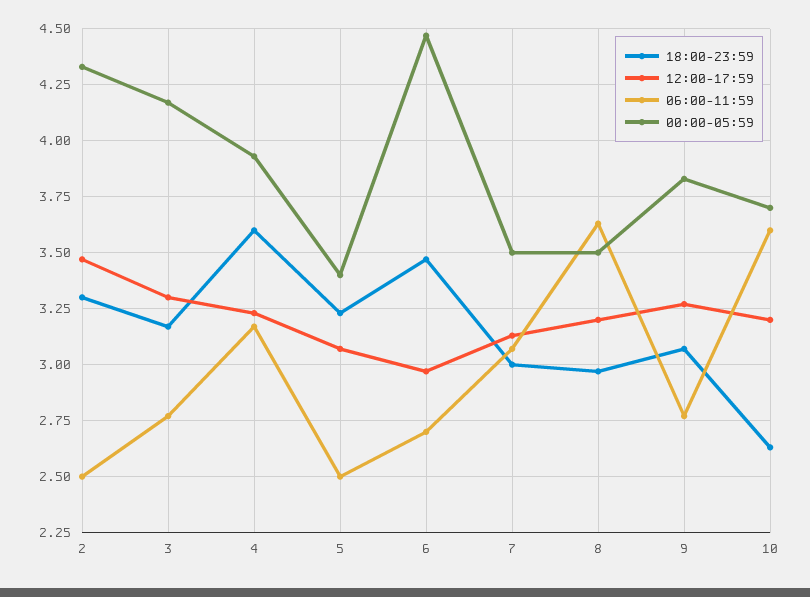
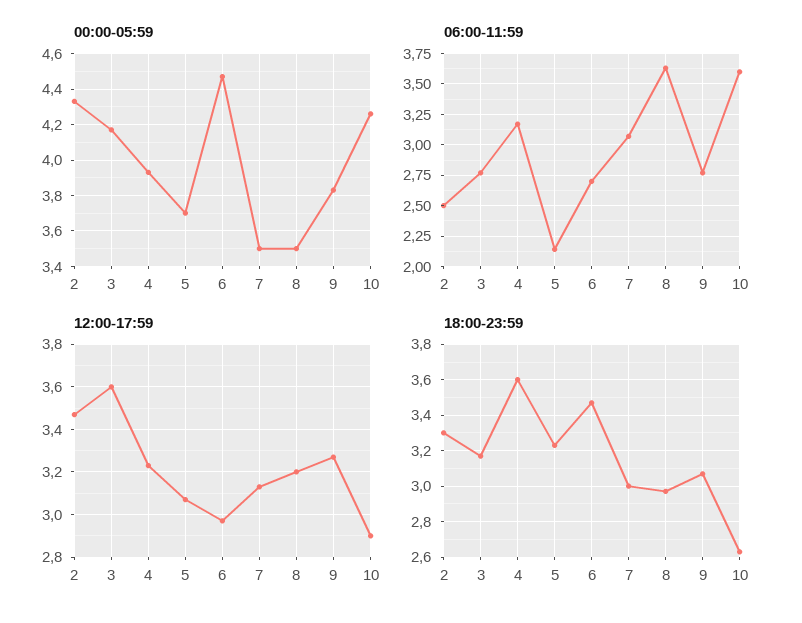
  {
    "18:00-23:59": {
      "2": 3.3,
      "3": 3.15,
      "4": 3.6,
      "5": 3.25,
      "6": 3.45,
      "7": 3,
      "8": 2.95,
      "9": 3.05,
      "10": 2.65
    },
    "12:00-17:59": {
      "2": 3.45,
-     "3": 3.3,
+     "3": 3.6,
      "4": 3.25,
      "5": 3.05,
      "6": 2.95,
      "7": 3.15,
      "8": 3.2,
      "9": 3.25,
-     "10": 3.2
+     "10": 2.9
    },
    "06:00-11:59": {
      "2": 2.5,
      "3": 2.75,
      "4": 3.15,
-     "5": 2.5,
+     "5": 2.15,
      "6": 2.7,
      "7": 3.05,
      "8": 3.65,
      "9": 2.75,
      "10": 3.6
    },
    "00:00-05:59": {
      "2": 4.35,
      "3": 4.15,
      "4": 3.95,
-     "5": 3.4,
+     "5": 3.7,
      "6": 4.45,
      "7": 3.5,
      "8": 3.5,
      "9": 3.85,
-     "10": 3.7
+     "10": 4.25
    }
  }

